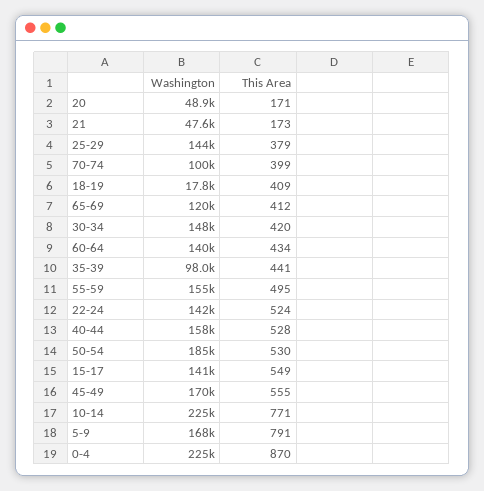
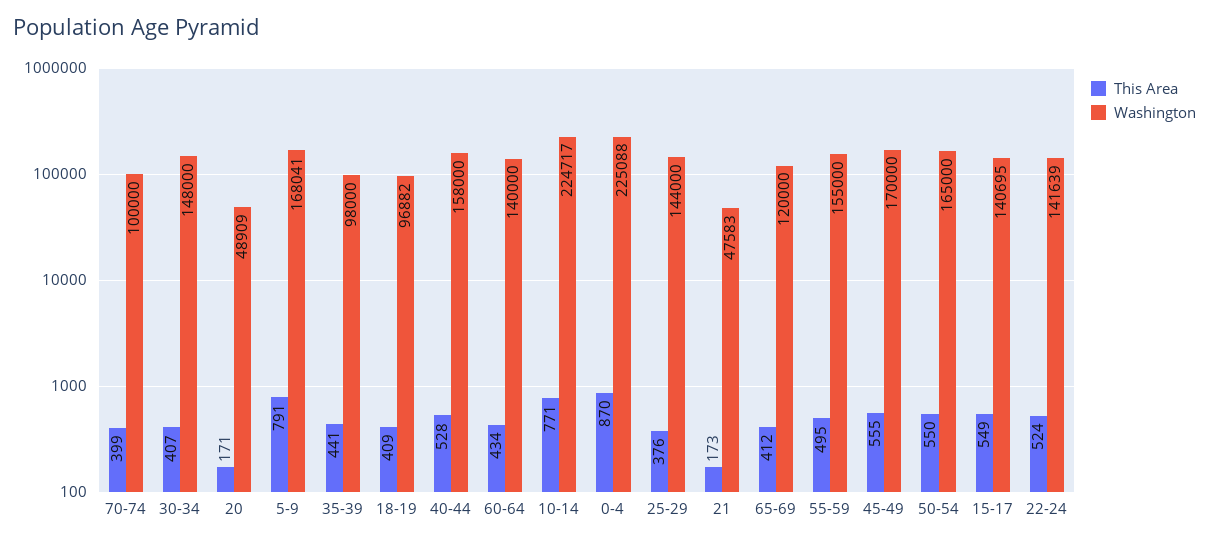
  {
    "Washington": {
      "20": 48909,
      "21": 47583,
      "25-29": 144000,
      "70-74": 100000,
-     "18-19": 17800,
+     "18-19": 96882,
      "65-69": 120000,
      "30-34": 148000,
      "60-64": 140000,
      "35-39": 98000,
      "55-59": 155000,
      "22-24": 141639,
      "40-44": 158000,
-     "50-54": 185000,
+     "50-54": 165000,
      "15-17": 140695,
      "45-49": 170000,
      "10-14": 224717,
      "5-9": 168041,
      "0-4": 225088
    },
    "This Area": {
      "20": 171,
      "21": 173,
-     "25-29": 379,
+     "25-29": 376,
      "70-74": 399,
      "18-19": 409,
      "65-69": 412,
-     "30-34": 420,
+     "30-34": 407,
      "60-64": 434,
      "35-39": 441,
      "55-59": 495,
      "22-24": 524,
      "40-44": 528,
-     "50-54": 530,
+     "50-54": 550,
      "15-17": 549,
      "45-49": 555,
      "10-14": 771,
      "5-9": 791,
      "0-4": 870
    }
  }

